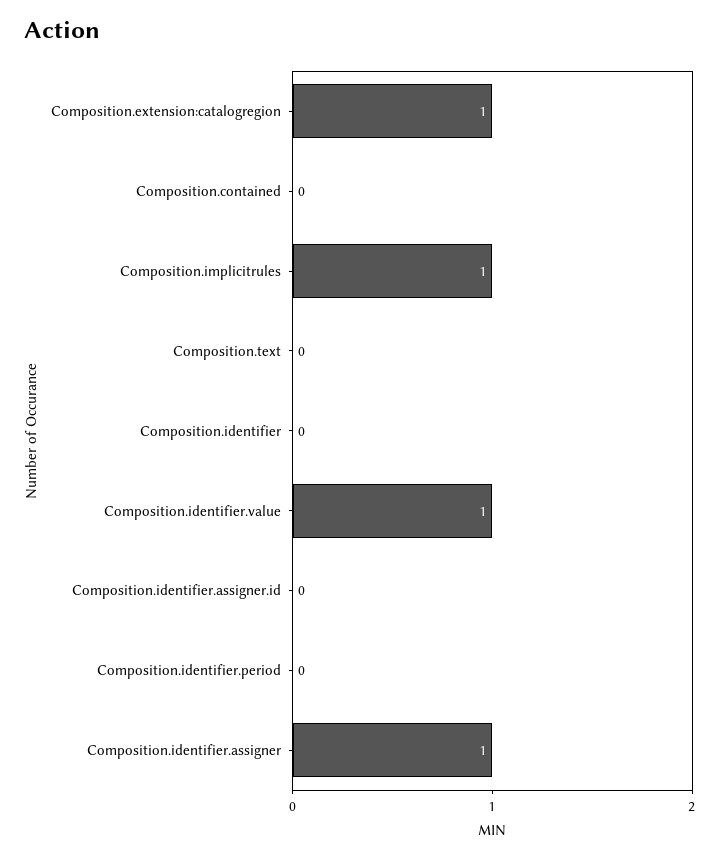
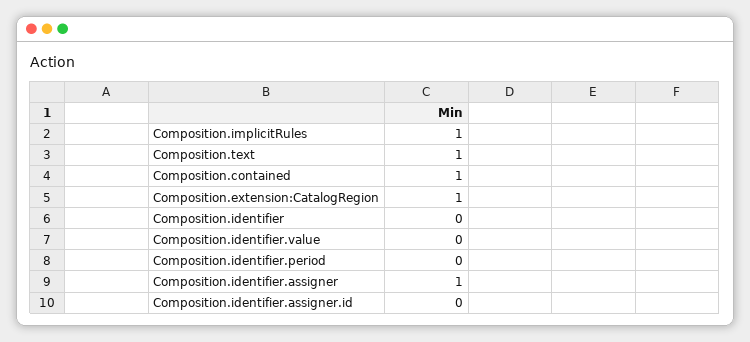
  {
    "Composition.extension:catalogregion": 1,
-   "Composition.contained": 0,
+   "Composition.contained": 1,
    "Composition.implicitrules": 1,
-   "Composition.text": 0,
+   "Composition.text": 1,
    "Composition.identifier": 0,
-   "Composition.identifier.value": 1,
+   "Composition.identifier.value": 0,
    "Composition.identifier.assigner.id": 0,
    "Composition.identifier.period": 0,
    "Composition.identifier.assigner": 1
  }

